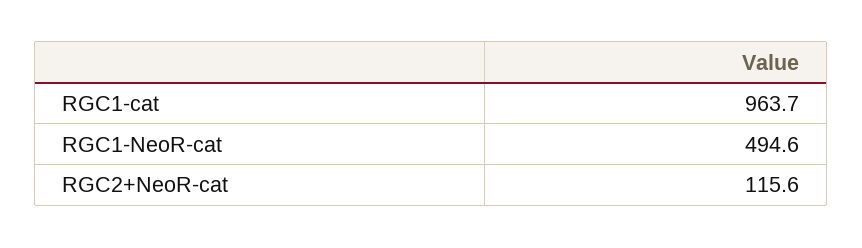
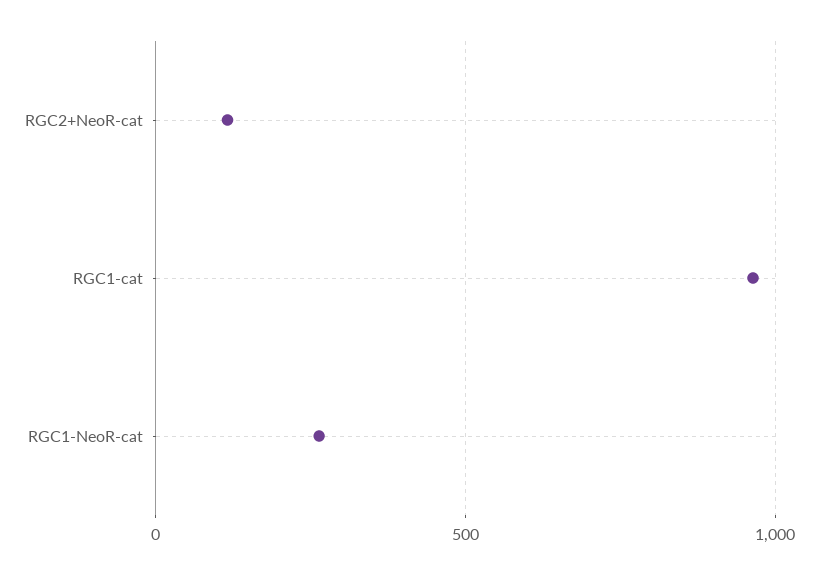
  {
    "RGC1-cat": 963.7,
-   "RGC1-NeoR-cat": 494.6,
+   "RGC1-NeoR-cat": 250,
    "RGC2+NeoR-cat": 115.6
  }

